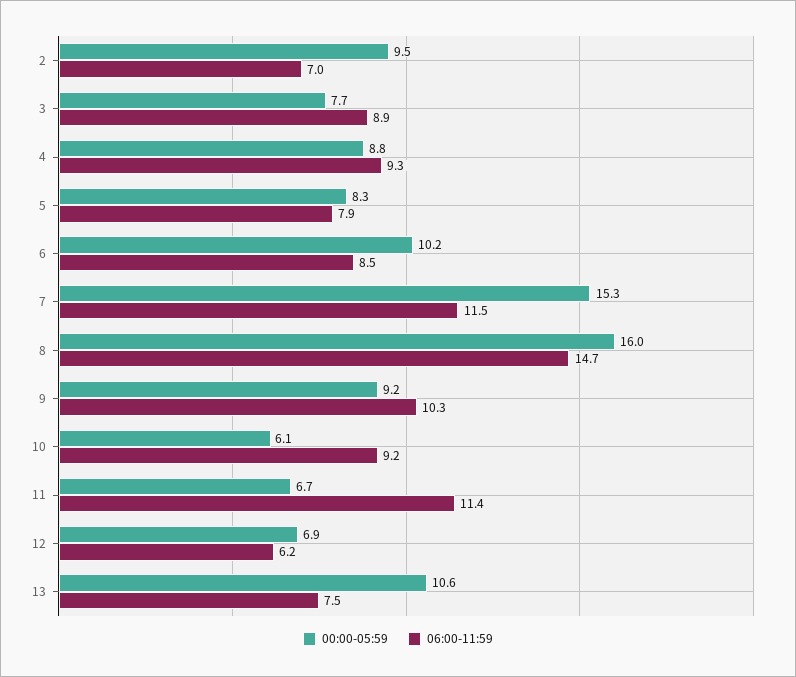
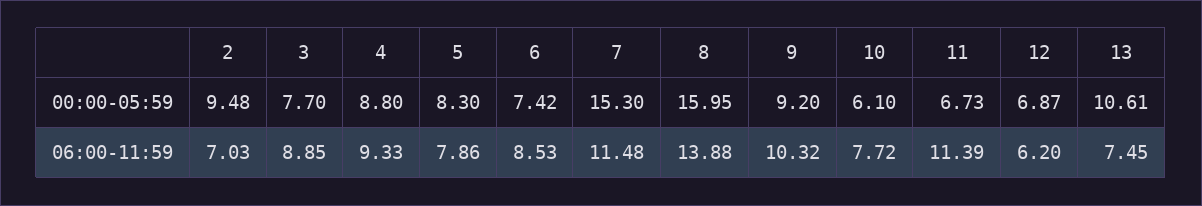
  {
    "00:00-05:59": {
      "2": 9.48,
      "3": 7.7,
      "4": 8.8,
      "5": 8.3,
-     "6": 10.2,
+     "6": 7.42,
      "7": 15.3,
      "8": 15.95,
      "9": 9.2,
      "10": 6.1,
      "11": 6.73,
      "12": 6.87,
      "13": 10.61
    },
    "06:00-11:59": {
      "2": 7.03,
      "3": 8.85,
      "4": 9.33,
      "5": 7.86,
      "6": 8.53,
      "7": 11.48,
-     "8": 14.7,
+     "8": 13.88,
      "9": 10.32,
-     "10": 9.2,
+     "10": 7.72,
      "11": 11.39,
      "12": 6.2,
      "13": 7.45
    }
  }

